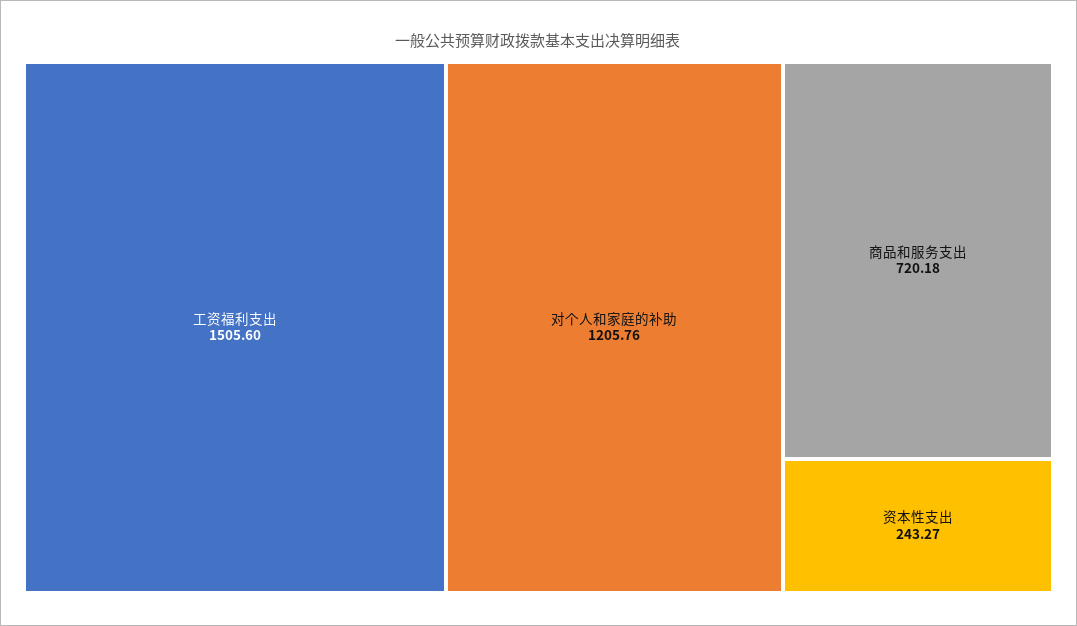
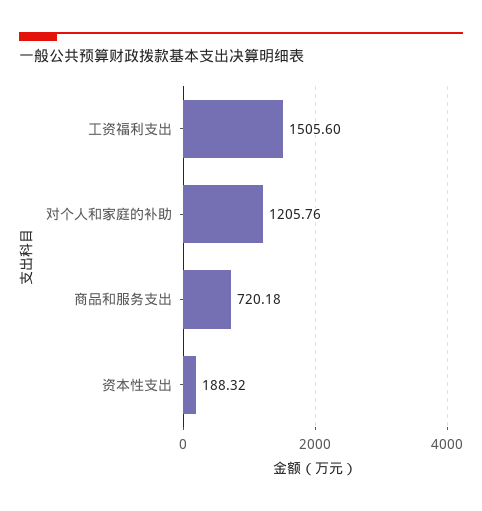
  {
    "工资福利支出": 1505.6,
    "对个人和家庭的补助": 1205.76,
    "商品和服务支出": 720.18,
-   "资本性支出": 243.27
+   "资本性支出": 188.32
  }

